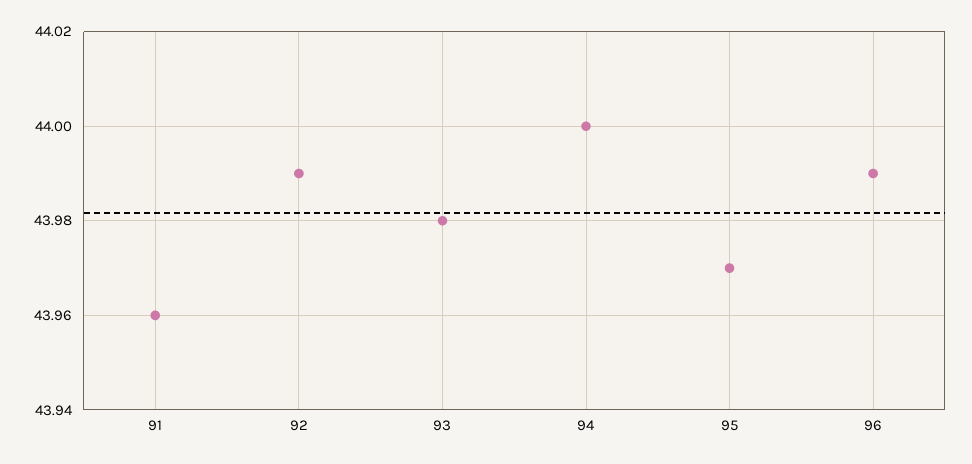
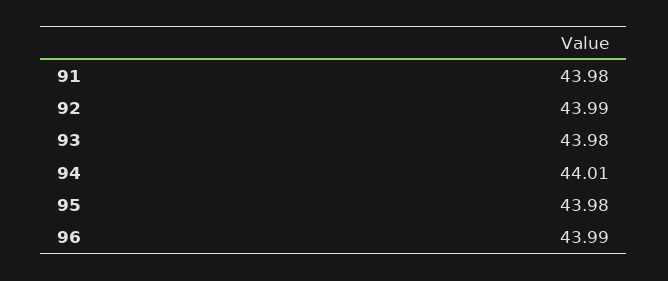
  {
-   "91": 43.96,
+   "91": 43.98,
    "92": 43.99,
    "93": 43.98,
-   "94": 44,
+   "94": 44.01,
-   "95": 43.97,
+   "95": 43.98,
    "96": 43.99
  }

